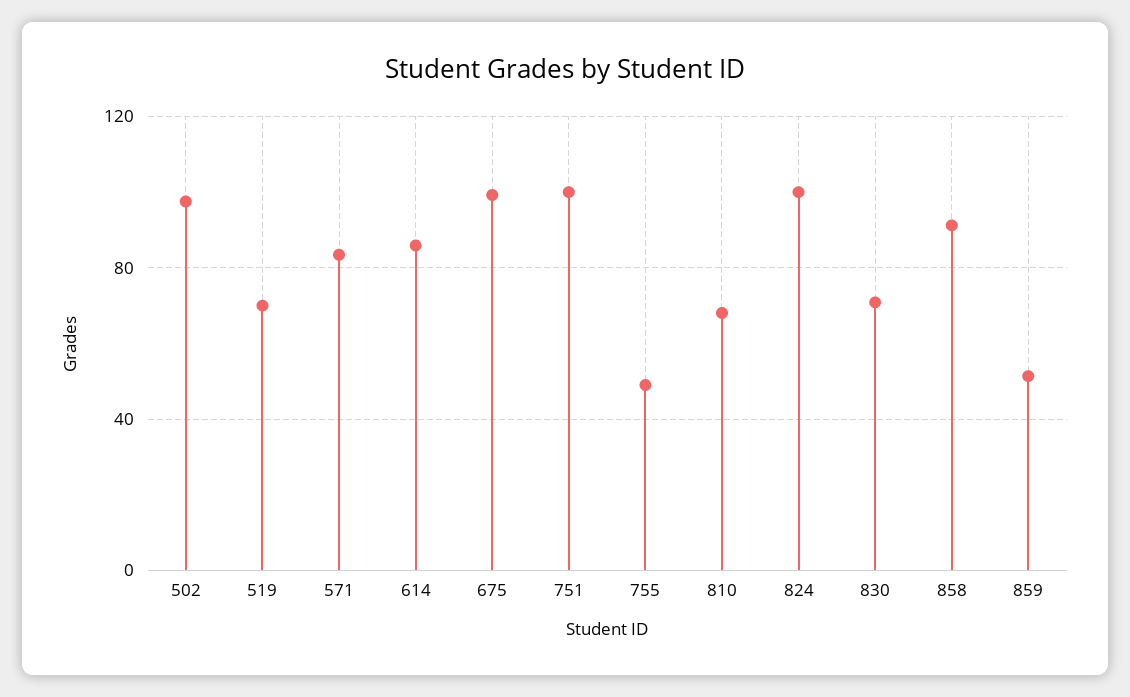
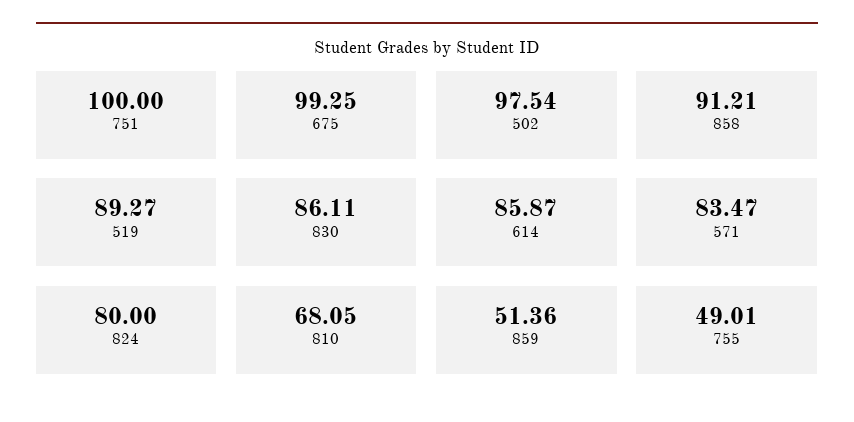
  {
    "502": 97.54,
-   "519": 70,
+   "519": 89.27,
    "571": 83.47,
    "614": 85.87,
    "675": 99.25,
    "751": 100,
    "755": 49.01,
    "810": 68.05,
-   "824": 100,
+   "824": 80,
-   "830": 70,
+   "830": 86.11,
    "858": 91.21,
    "859": 51.36
  }

